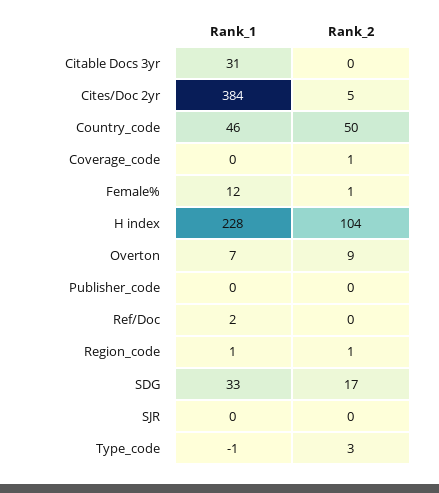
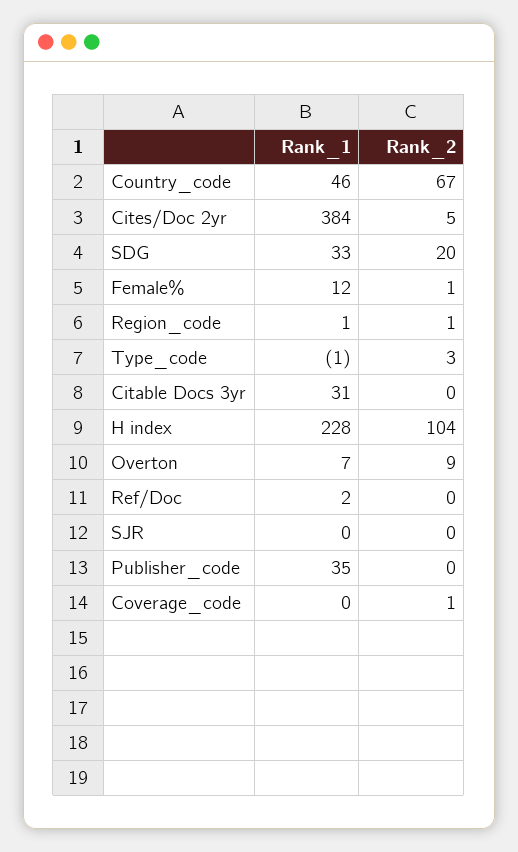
  {
    "Rank_1": {
      "Citable Docs 3yr": 31,
      "Cites/Doc 2yr": 384,
      "Country_code": 46,
      "Coverage_code": 0,
      "Female%": 12,
      "H index": 228,
      "Overton": 7,
-     "Publisher_code": 0,
+     "Publisher_code": 35,
      "Ref/Doc": 2,
      "Region_code": 1,
      "SDG": 33,
      "SJR": 0,
      "Type_code": -1
    },
    "Rank_2": {
      "Citable Docs 3yr": 0,
      "Cites/Doc 2yr": 5,
-     "Country_code": 50,
+     "Country_code": 67,
      "Coverage_code": 1,
      "Female%": 1,
      "H index": 104,
      "Overton": 9,
      "Publisher_code": 0,
      "Ref/Doc": 0,
      "Region_code": 1,
-     "SDG": 17,
+     "SDG": 20,
      "SJR": 0,
      "Type_code": 3
    }
  }

